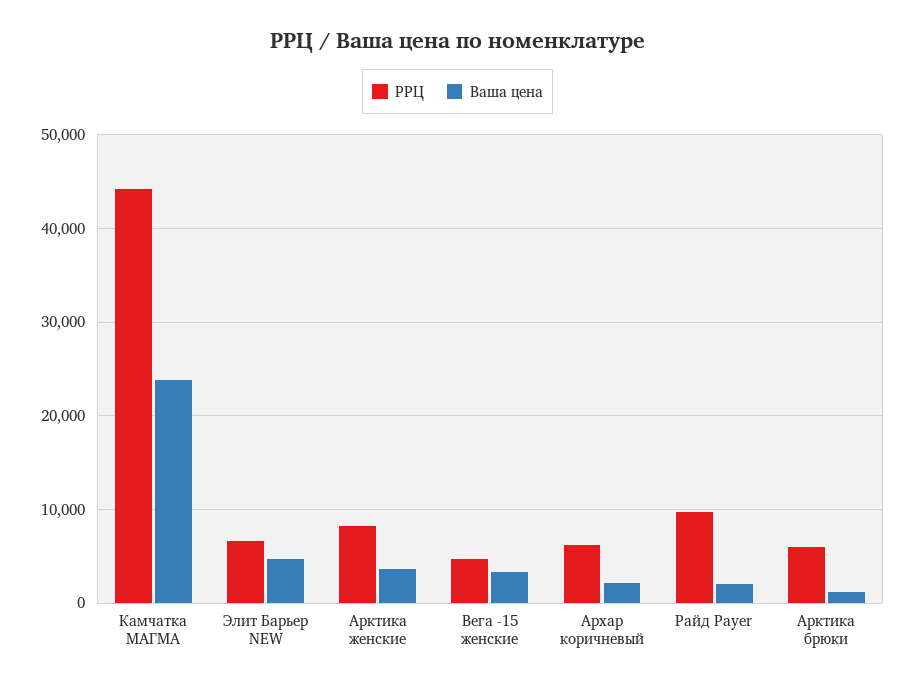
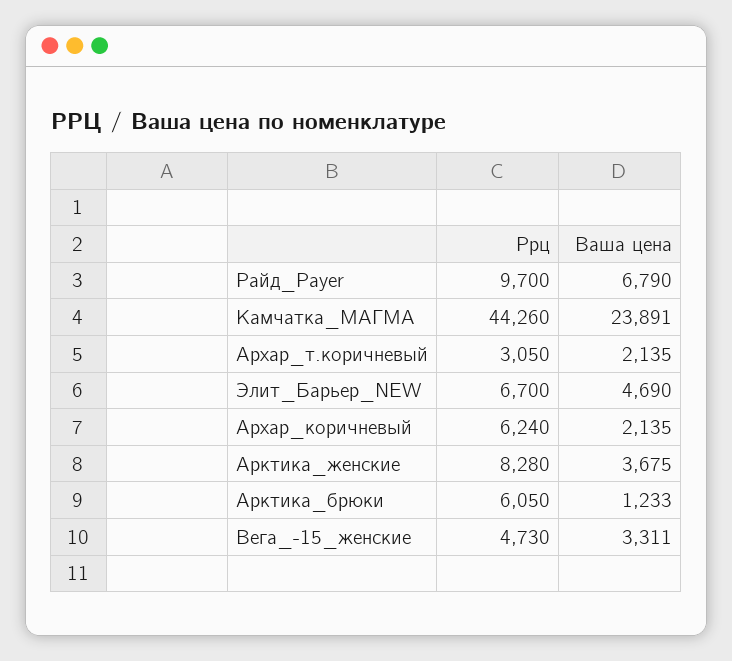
  {
    "РРЦ": {
      "Камчатка МАГМА": 44260,
      "Элит Барьер NEW": 6700,
      "Арктика женские": 8280,
      "Вега -15 женские": 4730,
      "Архар коричневый": 6240,
      "Райд Payer": 9700,
-     "Арктика брюки": 6050
+     "Арктика брюки": 6050,
+     "Архар_т.коричневый": 3050
    },
    "Ваша цена": {
      "Камчатка МАГМА": 23891,
      "Элит Барьер NEW": 4690,
      "Арктика женские": 3675,
      "Вега -15 женские": 3311,
      "Архар коричневый": 2135,
-     "Райд Payer": 2000,
+     "Райд Payer": 6790,
-     "Арктика брюки": 1233
+     "Арктика брюки": 1233,
+     "Архар_т.коричневый": 2135
    }
  }

